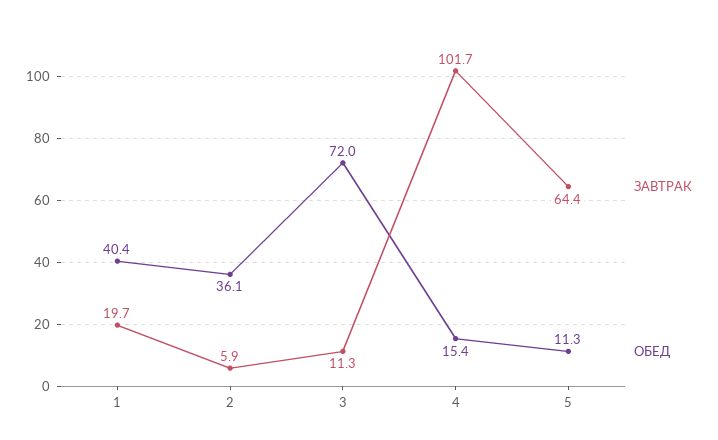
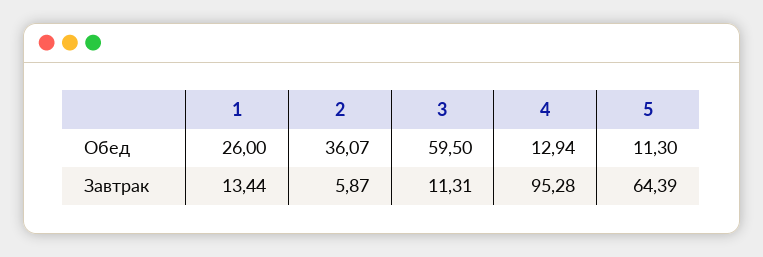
  {
    "ЗАВТРАК": {
-     "1": 19.7,
+     "1": 13.44,
      "2": 5.87,
      "3": 11.31,
-     "4": 101.7,
+     "4": 95.28,
      "5": 64.39
    },
    "ОБЕД": {
-     "1": 40.4,
+     "1": 26,
      "2": 36.07,
-     "3": 72,
+     "3": 59.5,
-     "4": 15.4,
+     "4": 12.94,
      "5": 11.3
    }
  }

